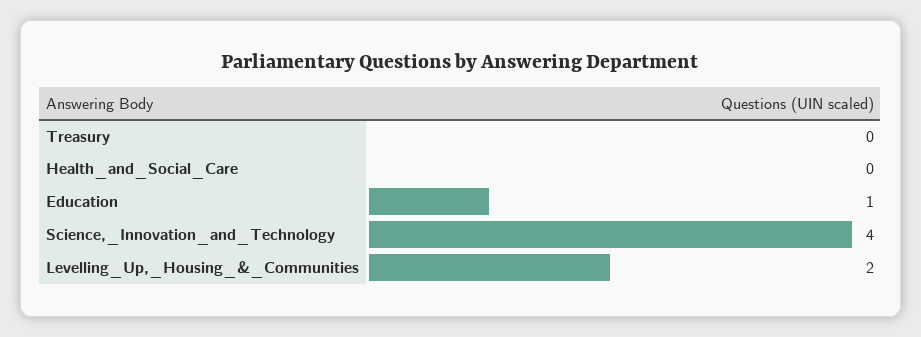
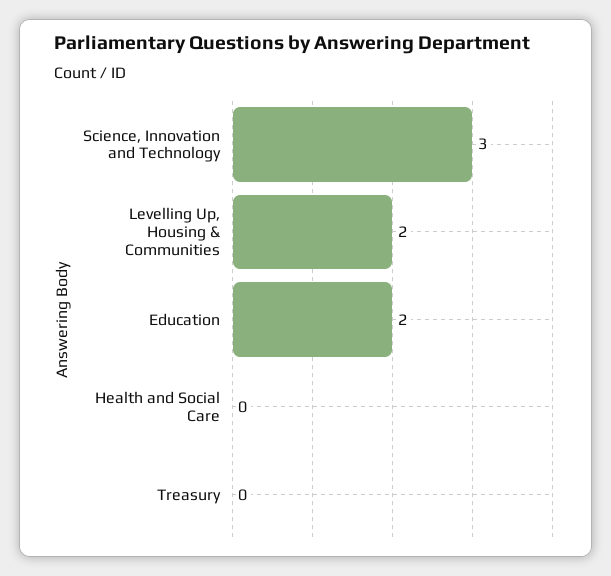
  {
    "Treasury": 0,
    "Health_and_Social_Care": 0,
-   "Education": 1,
+   "Education": 2,
-   "Science,_Innovation_and_Technology": 4,
+   "Science,_Innovation_and_Technology": 3,
    "Levelling_Up,_Housing_&_Communities": 2
  }

